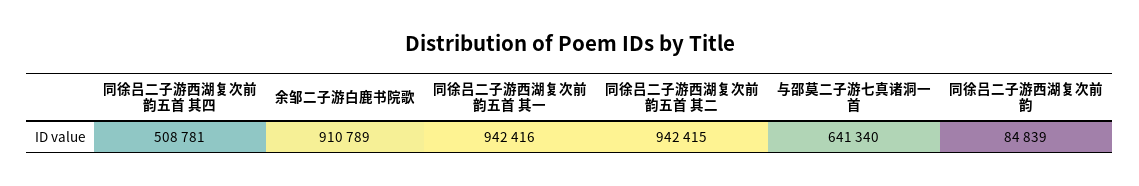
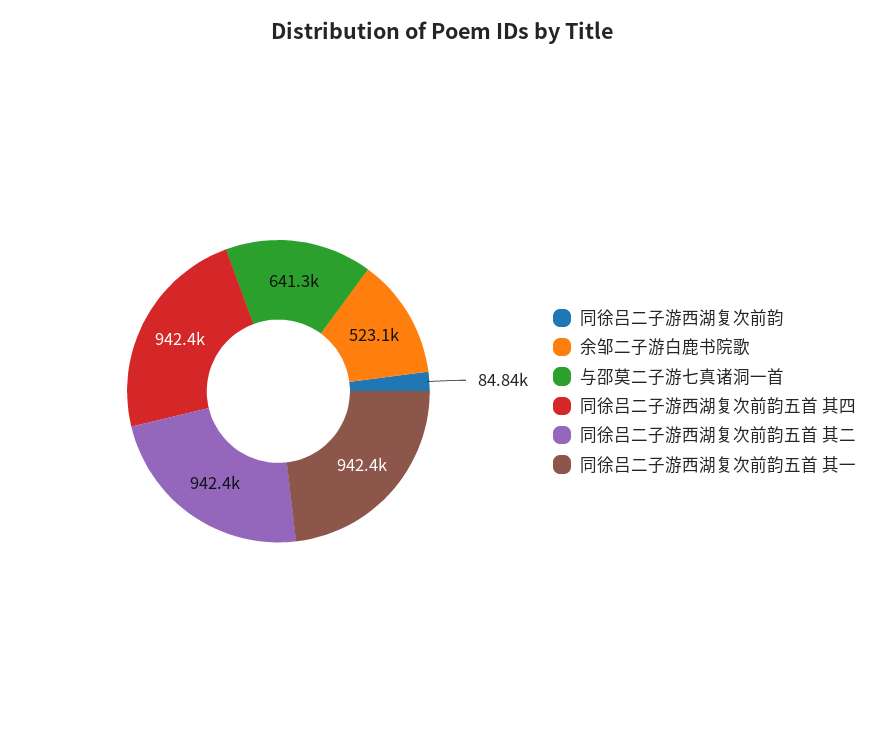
  {
-   "同徐吕二子游西湖复次前韵五首 其四": 508781,
+   "同徐吕二子游西湖复次前韵五首 其四": 942400,
-   "余邹二子游白鹿书院歌": 910789,
+   "余邹二子游白鹿书院歌": 523100,
    "同徐吕二子游西湖复次前韵五首 其一": 942416,
    "同徐吕二子游西湖复次前韵五首 其二": 942415,
    "与邵莫二子游七真诸洞一首": 641340,
    "同徐吕二子游西湖复次前韵": 84839
  }

